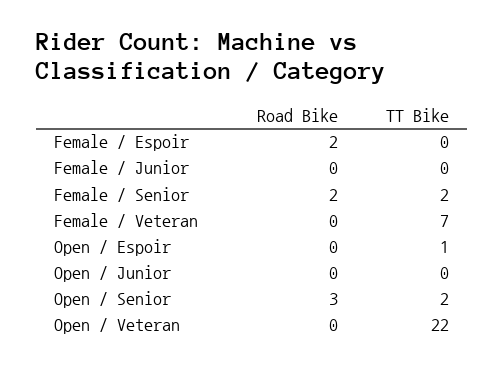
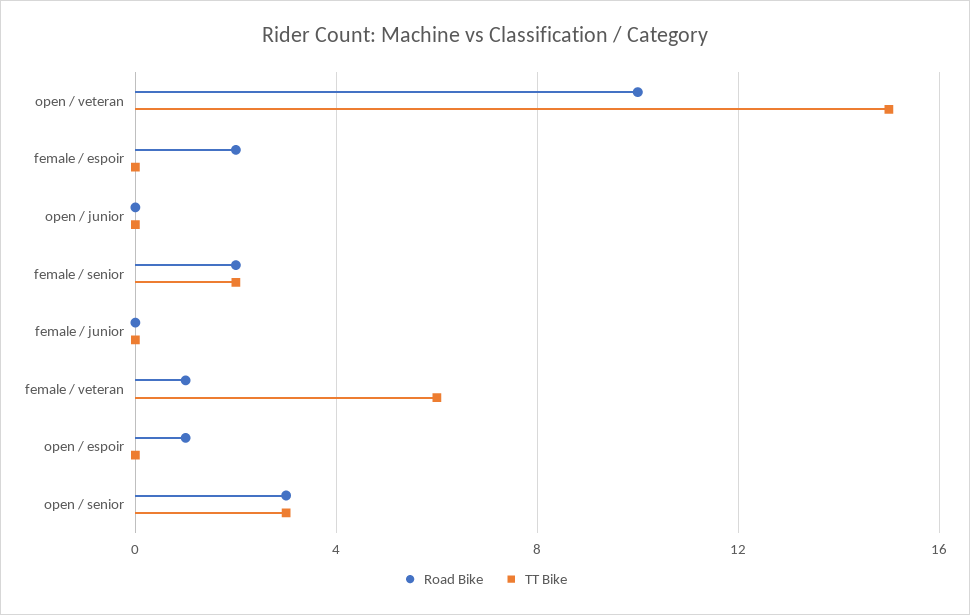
  {
    "Road Bike": {
      "Female / Espoir": 2,
      "Female / Junior": 0,
      "Female / Senior": 2,
-     "Female / Veteran": 0,
+     "Female / Veteran": 1,
-     "Open / Espoir": 0,
+     "Open / Espoir": 1,
      "Open / Junior": 0,
      "Open / Senior": 3,
-     "Open / Veteran": 0
+     "Open / Veteran": 10
    },
    "TT Bike": {
      "Female / Espoir": 0,
      "Female / Junior": 0,
      "Female / Senior": 2,
-     "Female / Veteran": 7,
+     "Female / Veteran": 6,
-     "Open / Espoir": 1,
+     "Open / Espoir": 0,
      "Open / Junior": 0,
-     "Open / Senior": 2,
+     "Open / Senior": 3,
-     "Open / Veteran": 22
+     "Open / Veteran": 15
    }
  }

